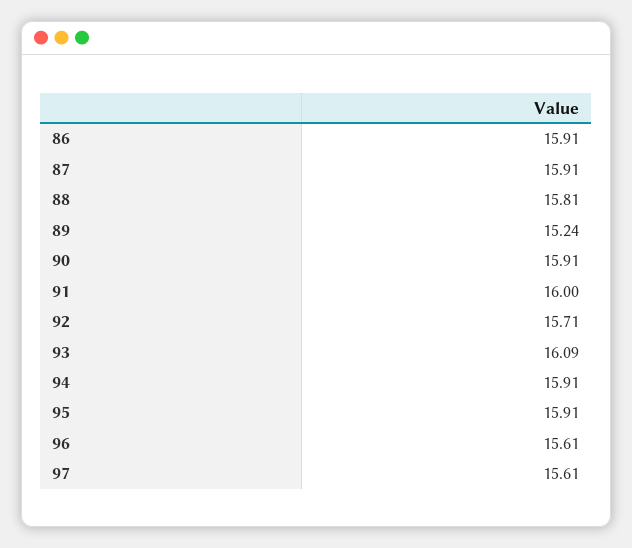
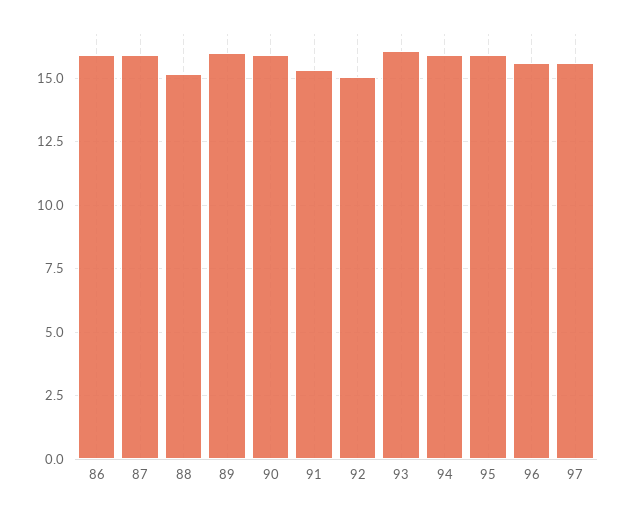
  {
    "86": 15.91,
    "87": 15.91,
-   "88": 15.81,
+   "88": 15.25,
-   "89": 15.24,
+   "89": 16,
    "90": 15.91,
-   "91": 16,
+   "91": 15.25,
-   "92": 15.71,
+   "92": 15,
    "93": 16.09,
    "94": 15.91,
    "95": 15.91,
    "96": 15.61,
    "97": 15.61
  }

